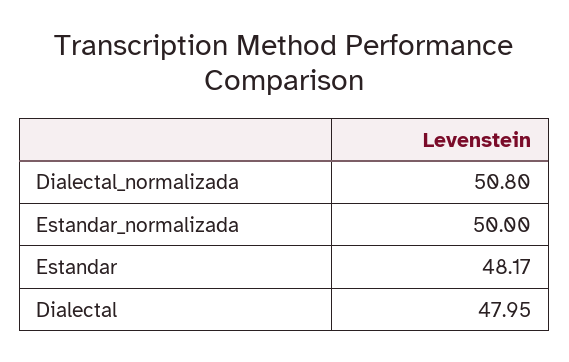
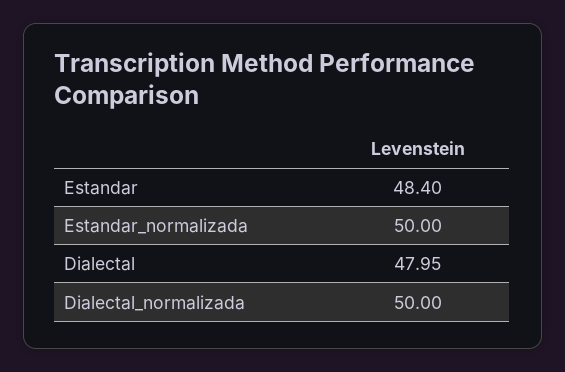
  {
-   "Dialectal_normalizada": 50.8,
+   "Dialectal_normalizada": 50,
    "Estandar_normalizada": 50,
-   "Estandar": 48.17,
+   "Estandar": 48.4,
    "Dialectal": 47.95
  }

